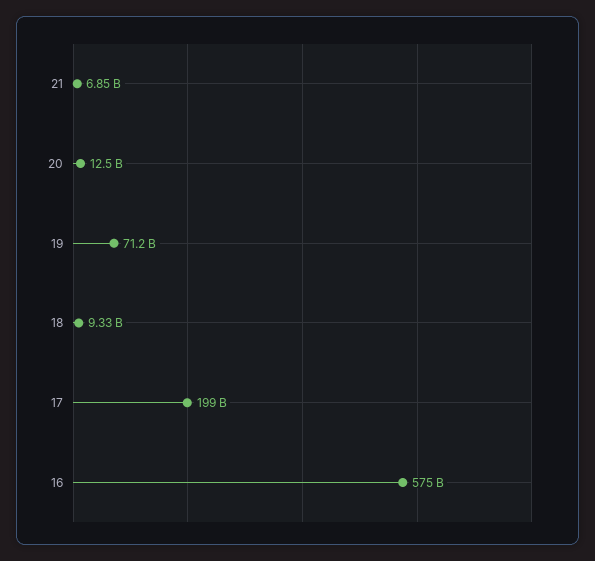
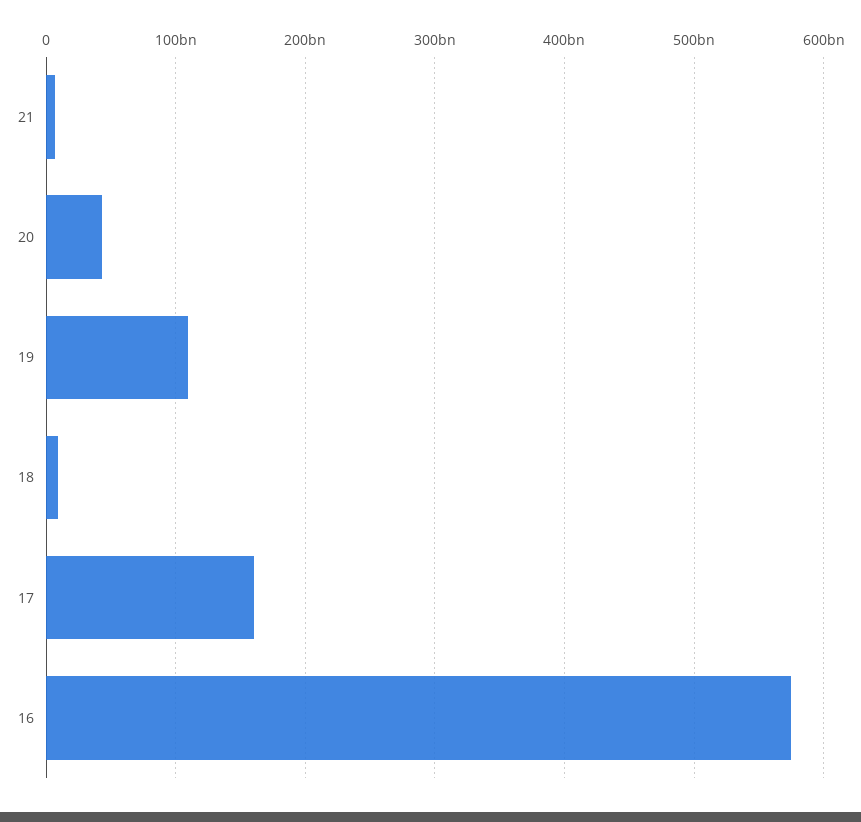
  {
    "21": 6850000000,
-   "20": 12500000000,
+   "20": 40000000000,
-   "19": 71200000000,
+   "19": 110000000000,
    "18": 9330000000,
-   "17": 199000000000,
+   "17": 160000000000,
    "16": 575000000000
  }

